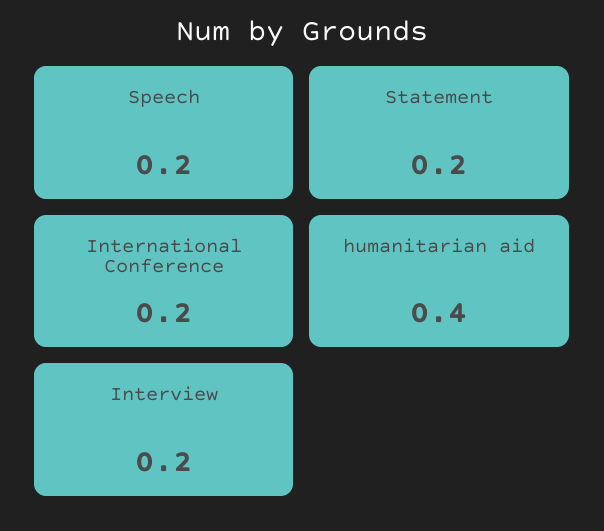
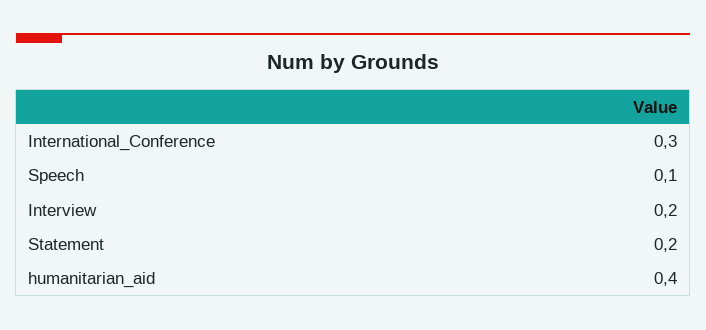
  {
-   "Speech": 0.2,
+   "Speech": 0.1,
    "Statement": 0.2,
-   "International Conference": 0.2,
+   "International Conference": 0.3,
    "humanitarian aid": 0.4,
    "Interview": 0.2
  }

